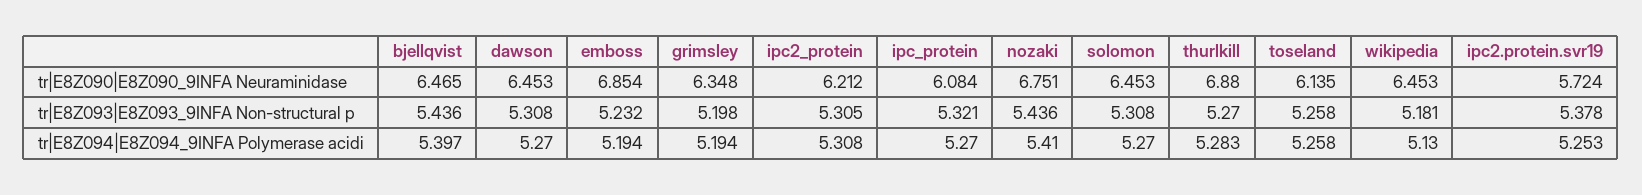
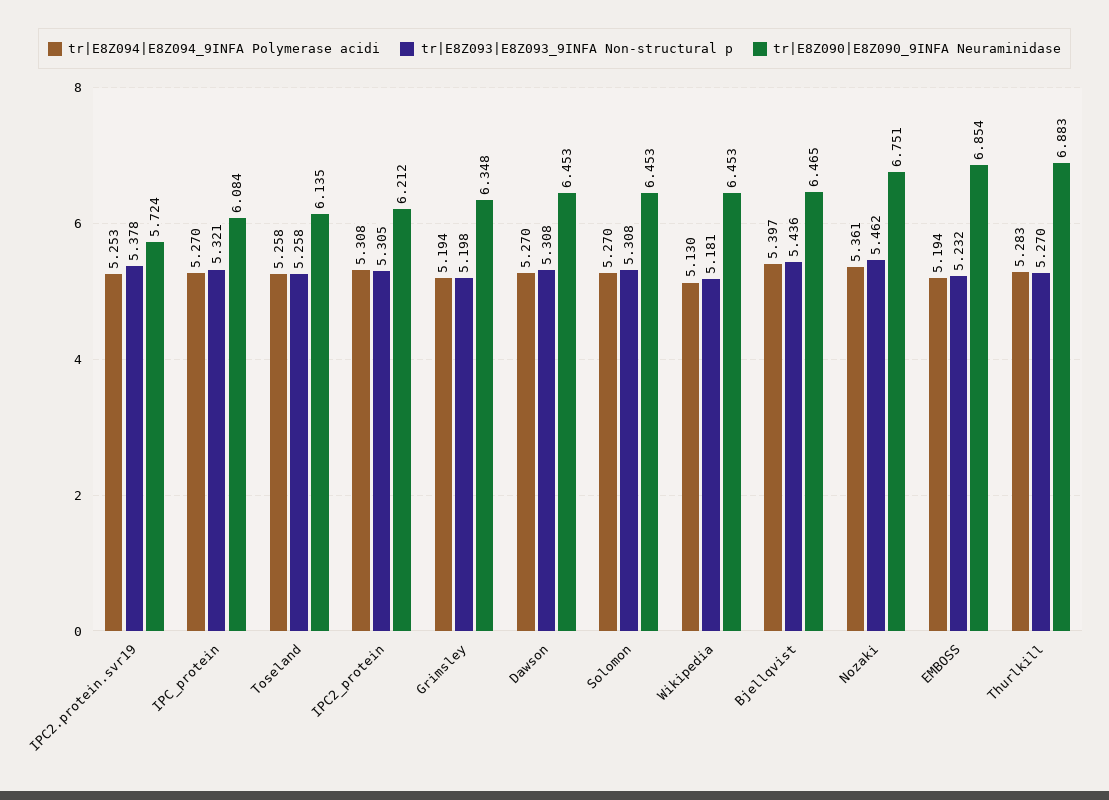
  {
    "tr|E8Z090|E8Z090_9INFA Neuraminidase": {
      "bjellqvist": 6.465,
      "dawson": 6.453,
      "emboss": 6.854,
      "grimsley": 6.348,
      "ipc2_protein": 6.212,
      "ipc_protein": 6.084,
      "nozaki": 6.751,
      "solomon": 6.453,
-     "thurlkill": 6.88,
+     "thurlkill": 6.883,
      "toseland": 6.135,
      "wikipedia": 6.453,
      "ipc2.protein.svr19": 5.724
    },
    "tr|E8Z093|E8Z093_9INFA Non-structural p": {
      "bjellqvist": 5.436,
      "dawson": 5.308,
      "emboss": 5.232,
      "grimsley": 5.198,
      "ipc2_protein": 5.305,
      "ipc_protein": 5.321,
-     "nozaki": 5.436,
+     "nozaki": 5.462,
      "solomon": 5.308,
      "thurlkill": 5.27,
      "toseland": 5.258,
      "wikipedia": 5.181,
      "ipc2.protein.svr19": 5.378
    },
    "tr|E8Z094|E8Z094_9INFA Polymerase acidi": {
      "bjellqvist": 5.397,
      "dawson": 5.27,
      "emboss": 5.194,
      "grimsley": 5.194,
      "ipc2_protein": 5.308,
      "ipc_protein": 5.27,
-     "nozaki": 5.41,
+     "nozaki": 5.361,
      "solomon": 5.27,
      "thurlkill": 5.283,
      "toseland": 5.258,
      "wikipedia": 5.13,
      "ipc2.protein.svr19": 5.253
    }
  }

